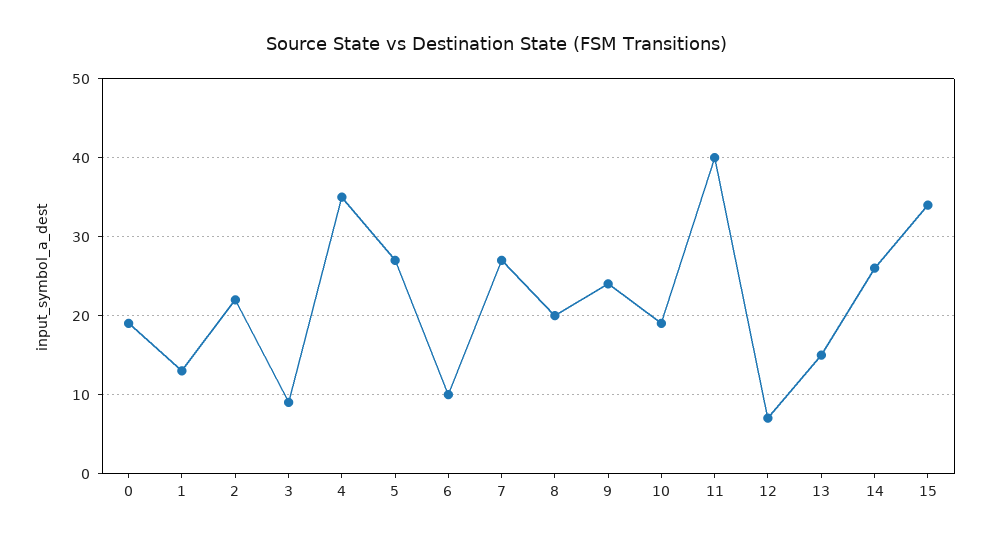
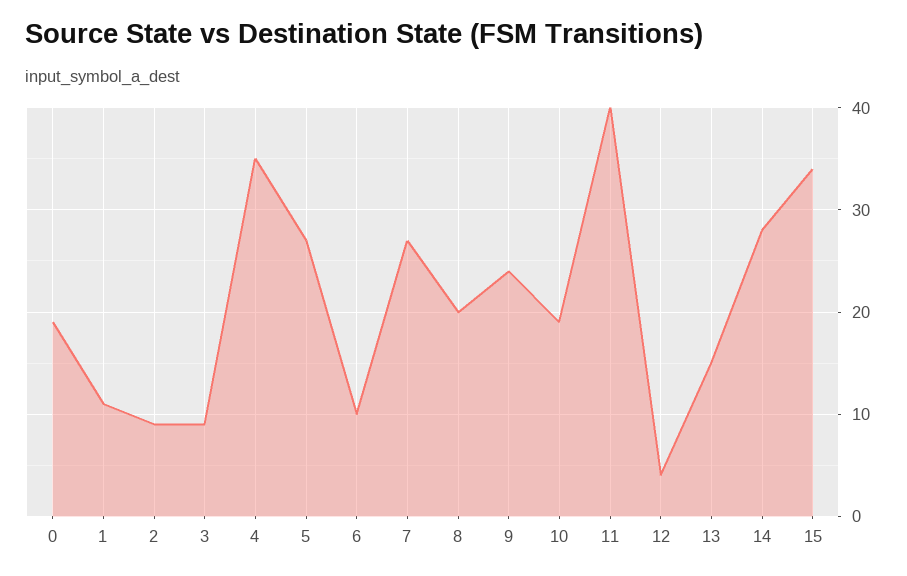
  {
    "0": 19,
-   "1": 13,
+   "1": 11,
-   "2": 22,
+   "2": 9,
    "3": 9,
    "4": 35,
    "5": 27,
    "6": 10,
    "7": 27,
    "8": 20,
    "9": 24,
    "10": 19,
    "11": 40,
-   "12": 7,
+   "12": 4,
    "13": 15,
-   "14": 26,
+   "14": 28,
    "15": 34
  }

